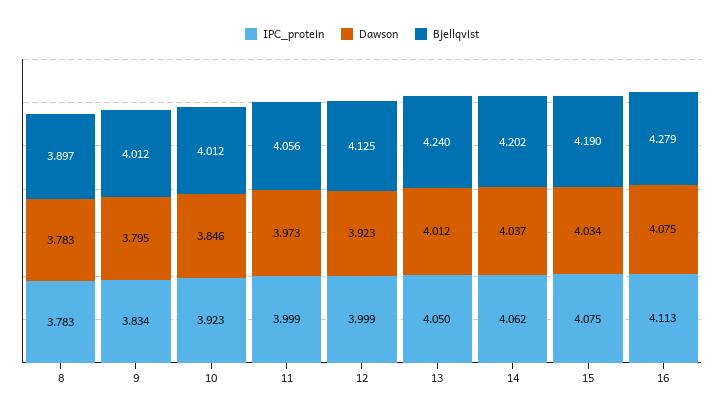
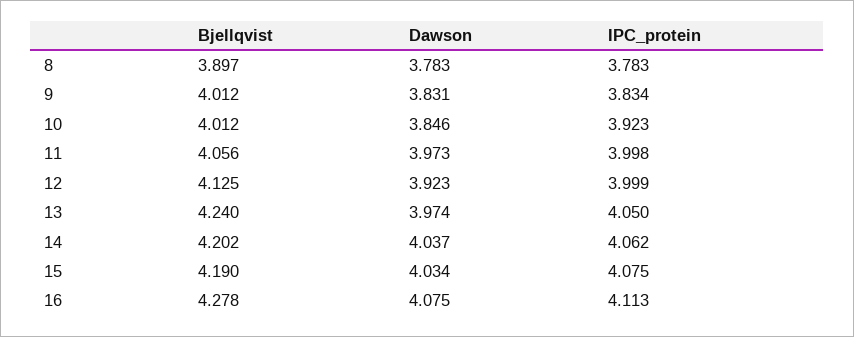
  {
    "IPC_protein": {
      "8": 3.783,
      "9": 3.834,
      "10": 3.923,
-     "11": 3.999,
+     "11": 3.998,
      "12": 3.999,
      "13": 4.05,
      "14": 4.062,
      "15": 4.075,
      "16": 4.113
    },
    "Dawson": {
      "8": 3.783,
-     "9": 3.795,
+     "9": 3.831,
      "10": 3.846,
      "11": 3.973,
      "12": 3.923,
-     "13": 4.012,
+     "13": 3.974,
      "14": 4.037,
      "15": 4.034,
      "16": 4.075
    },
    "Bjellqvist": {
      "8": 3.897,
      "9": 4.012,
      "10": 4.012,
      "11": 4.056,
      "12": 4.125,
      "13": 4.24,
      "14": 4.202,
      "15": 4.19,
-     "16": 4.279
+     "16": 4.278
    }
  }

